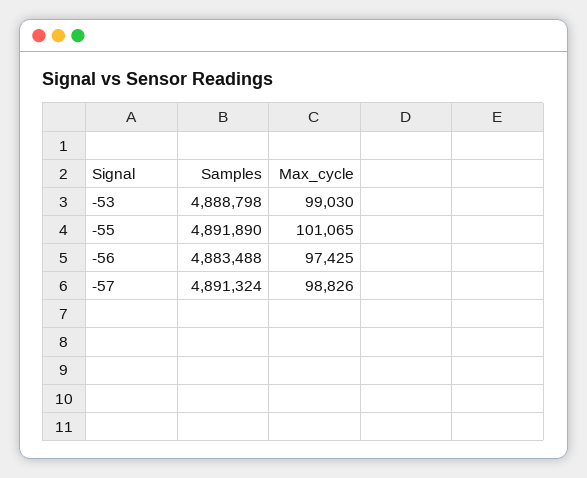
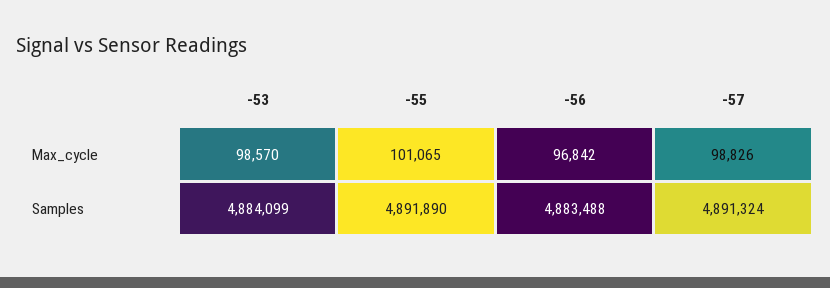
  {
    "Samples": {
-     "-53": 4888798,
+     "-53": 4884099,
      "-55": 4891890,
      "-56": 4883488,
      "-57": 4891324
    },
    "Max_cycle": {
-     "-53": 99030,
+     "-53": 98570,
      "-55": 101065,
-     "-56": 97425,
+     "-56": 96842,
      "-57": 98826
    }
  }

